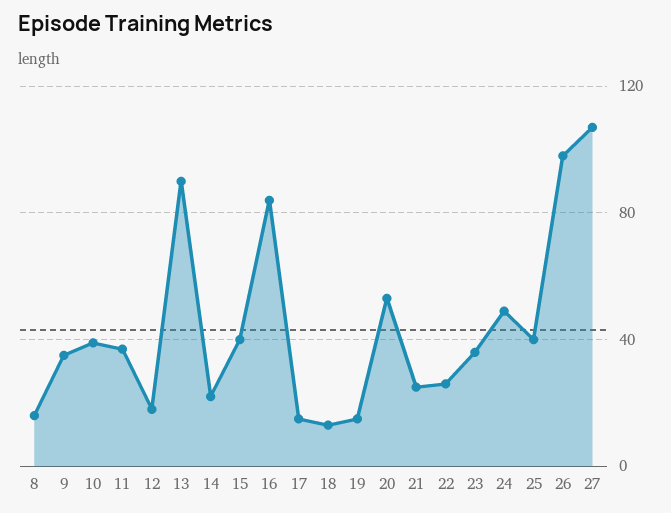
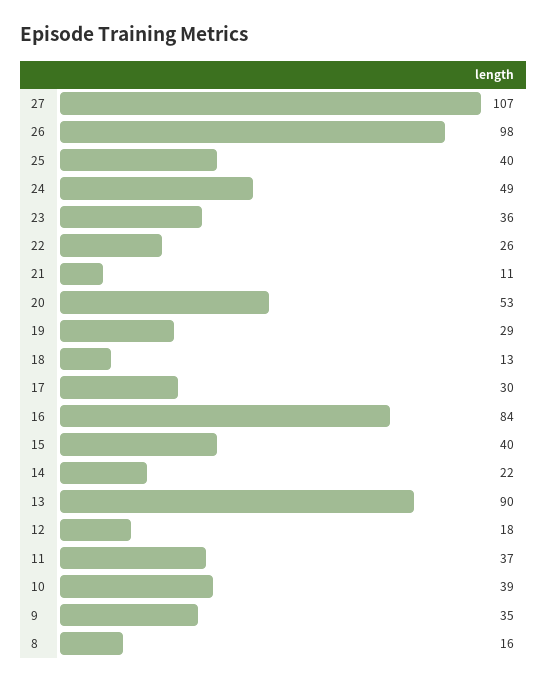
  {
    "8": 16,
    "9": 35,
    "10": 39,
    "11": 37,
    "12": 18,
    "13": 90,
    "14": 22,
    "15": 40,
    "16": 84,
-   "17": 15,
+   "17": 30,
    "18": 13,
-   "19": 15,
+   "19": 29,
    "20": 53,
-   "21": 25,
+   "21": 11,
    "22": 26,
    "23": 36,
    "24": 49,
    "25": 40,
    "26": 98,
    "27": 107
  }

